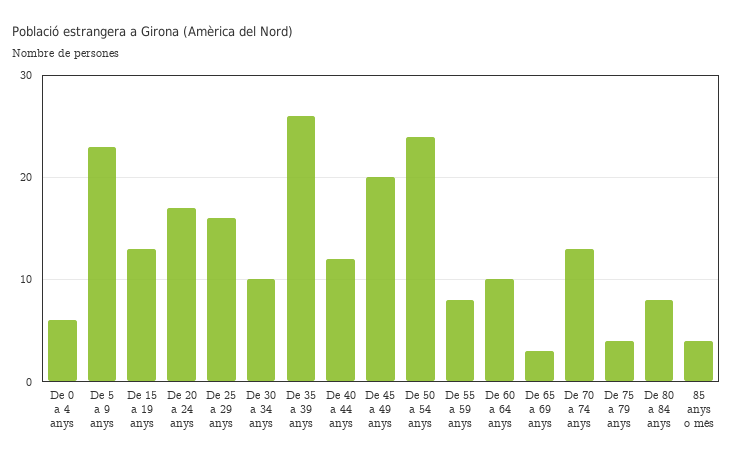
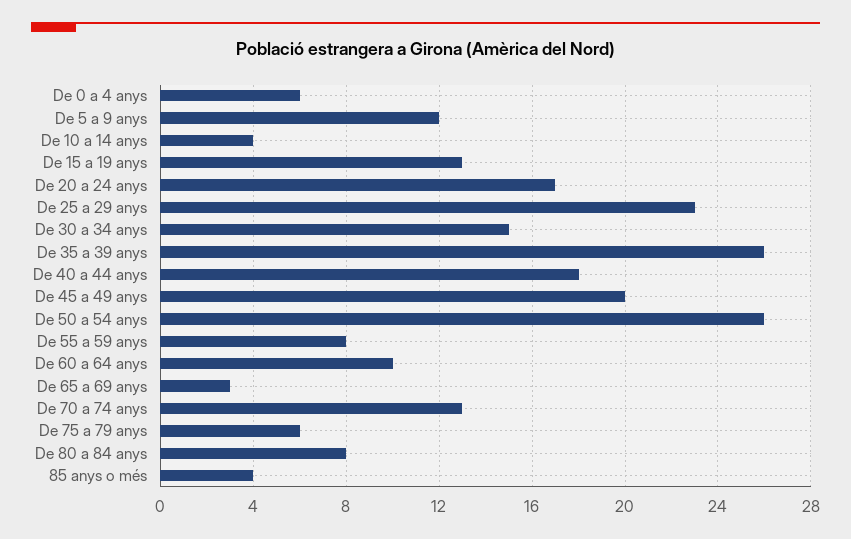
  {
    "De 0 a 4 anys": 6,
-   "De 5 a 9 anys": 23,
+   "De 5 a 9 anys": 12,
    "De 15 a 19 anys": 13,
    "De 20 a 24 anys": 17,
-   "De 25 a 29 anys": 16,
+   "De 25 a 29 anys": 23,
-   "De 30 a 34 anys": 10,
+   "De 30 a 34 anys": 15,
    "De 35 a 39 anys": 26,
-   "De 40 a 44 anys": 12,
+   "De 40 a 44 anys": 18,
    "De 45 a 49 anys": 20,
-   "De 50 a 54 anys": 24,
+   "De 50 a 54 anys": 26,
    "De 55 a 59 anys": 8,
    "De 60 a 64 anys": 10,
    "De 65 a 69 anys": 3,
    "De 70 a 74 anys": 13,
-   "De 75 a 79 anys": 4,
+   "De 75 a 79 anys": 6,
    "De 80 a 84 anys": 8,
-   "85 anys o més": 4
+   "85 anys o més": 4,
+   "De 10 a 14 anys": 4
  }

